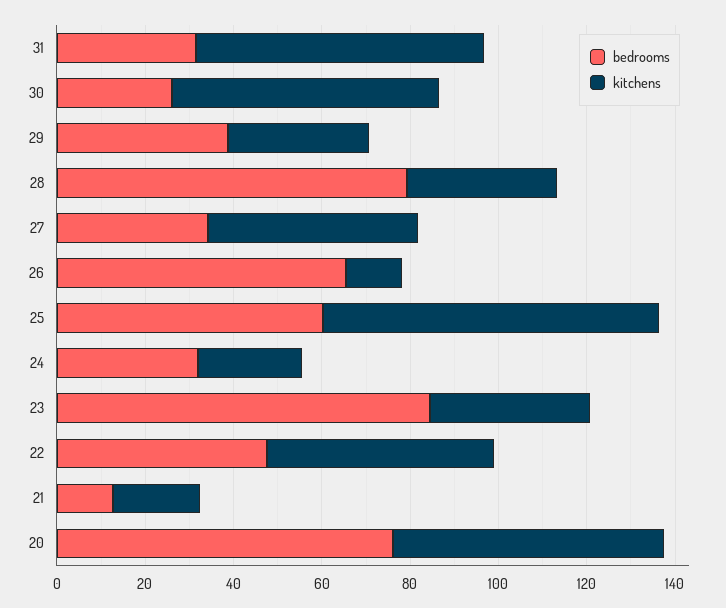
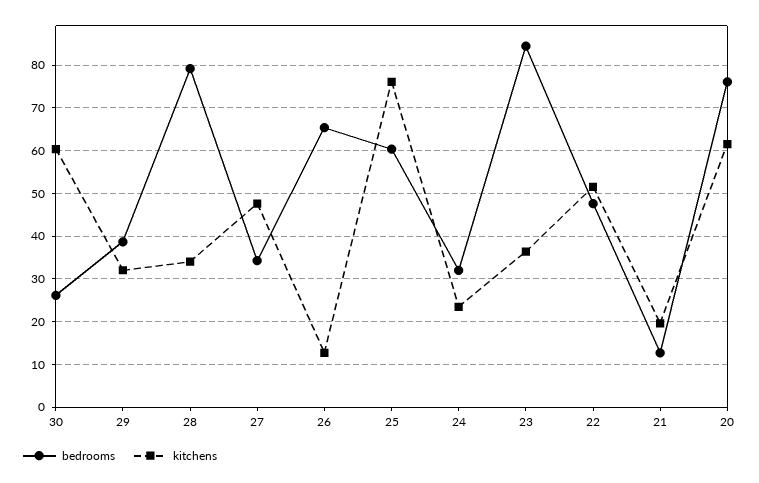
  {
    "bedrooms": {
-     "31": 30,
      "30": 26,
      "29": 38,
      "28": 80,
      "27": 34,
      "26": 66,
      "25": 60,
      "24": 32,
      "23": 84,
      "22": 48,
      "21": 12,
      "20": 76
    },
    "kitchens": {
-     "31": 65,
      "30": 60,
      "29": 32,
      "28": 34,
      "27": 48,
      "26": 12,
      "25": 76,
      "24": 24,
      "23": 36,
      "22": 52,
      "21": 20,
      "20": 62
    }
  }

